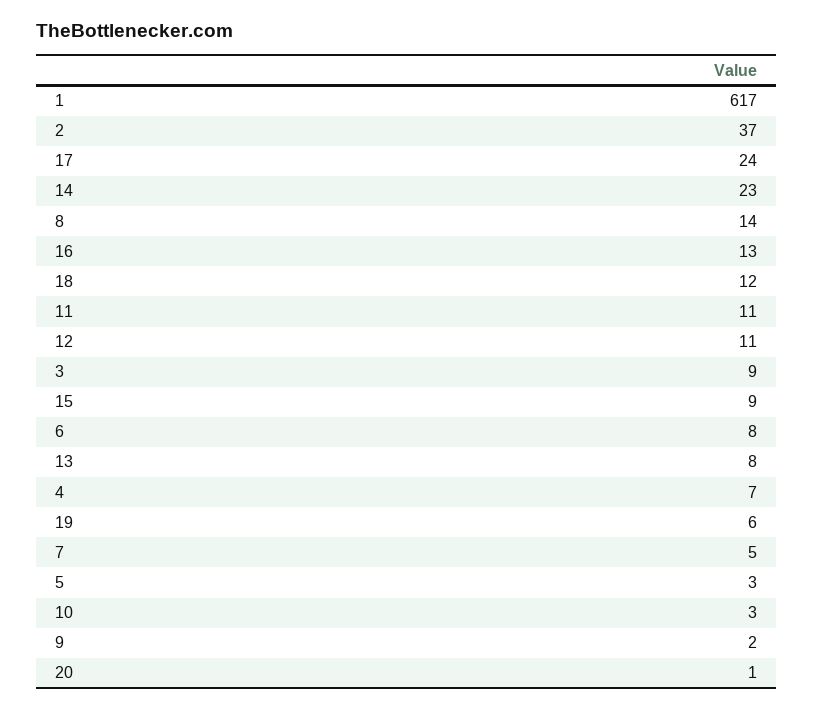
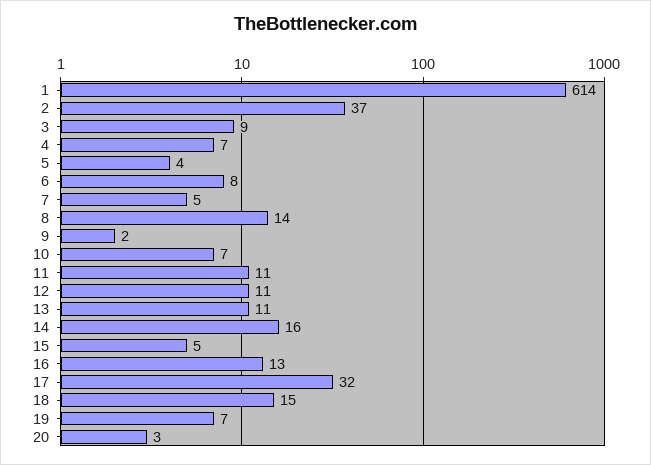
  {
-   "1": 617,
+   "1": 614,
    "2": 37,
-   "17": 24,
+   "17": 32,
-   "14": 23,
+   "14": 16,
    "8": 14,
    "16": 13,
-   "18": 12,
+   "18": 15,
    "11": 11,
    "12": 11,
    "3": 9,
-   "15": 9,
+   "15": 5,
    "6": 8,
-   "13": 8,
+   "13": 11,
    "4": 7,
-   "19": 6,
+   "19": 7,
    "7": 5,
-   "5": 3,
+   "5": 4,
-   "10": 3,
+   "10": 7,
    "9": 2,
-   "20": 1
+   "20": 3
  }

